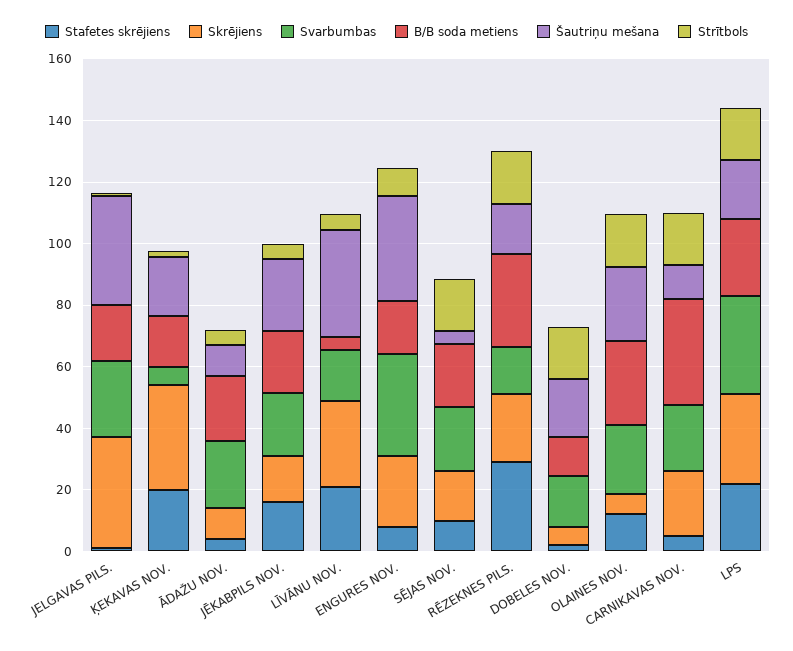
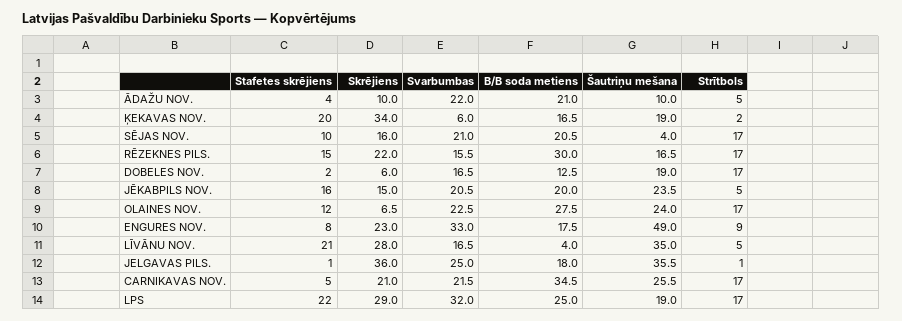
  {
    "Stafetes skrējiens": {
      "JELGAVAS PILS.": 1,
      "ĶEKAVAS NOV.": 20,
      "ĀDAŽU NOV.": 4,
      "JĒKABPILS NOV.": 16,
      "LĪVĀNU NOV.": 21,
      "ENGURES NOV.": 8,
      "SĒJAS NOV.": 10,
-     "RĒZEKNES PILS.": 30,
+     "RĒZEKNES PILS.": 15,
      "DOBELES NOV.": 2,
      "OLAINES NOV.": 12,
      "CARNIKAVAS NOV.": 5,
      "LPS": 22
    },
    "Skrējiens": {
      "JELGAVAS PILS.": 36,
      "ĶEKAVAS NOV.": 34,
      "ĀDAŽU NOV.": 10,
      "JĒKABPILS NOV.": 15,
      "LĪVĀNU NOV.": 28,
      "ENGURES NOV.": 23,
      "SĒJAS NOV.": 16,
      "RĒZEKNES PILS.": 22,
      "DOBELES NOV.": 6,
      "OLAINES NOV.": 6.5,
      "CARNIKAVAS NOV.": 21,
      "LPS": 29
    },
    "Svarbumbas": {
      "JELGAVAS PILS.": 25,
      "ĶEKAVAS NOV.": 6,
      "ĀDAŽU NOV.": 22,
      "JĒKABPILS NOV.": 20.5,
      "LĪVĀNU NOV.": 16.5,
      "ENGURES NOV.": 33,
      "SĒJAS NOV.": 21,
      "RĒZEKNES PILS.": 15.5,
      "DOBELES NOV.": 16.5,
      "OLAINES NOV.": 22.5,
      "CARNIKAVAS NOV.": 21.5,
      "LPS": 32
    },
    "B/B soda metiens": {
      "JELGAVAS PILS.": 18,
      "ĶEKAVAS NOV.": 16.5,
      "ĀDAŽU NOV.": 21,
      "JĒKABPILS NOV.": 20,
      "LĪVĀNU NOV.": 4,
      "ENGURES NOV.": 17.5,
      "SĒJAS NOV.": 20.5,
      "RĒZEKNES PILS.": 30,
      "DOBELES NOV.": 12.5,
      "OLAINES NOV.": 27.5,
      "CARNIKAVAS NOV.": 34.5,
      "LPS": 25
    },
    "Šautriņu mešana": {
      "JELGAVAS PILS.": 35.5,
      "ĶEKAVAS NOV.": 19,
      "ĀDAŽU NOV.": 10,
      "JĒKABPILS NOV.": 23.5,
      "LĪVĀNU NOV.": 35,
-     "ENGURES NOV.": 35,
+     "ENGURES NOV.": 49,
      "SĒJAS NOV.": 4,
      "RĒZEKNES PILS.": 16.5,
      "DOBELES NOV.": 19,
      "OLAINES NOV.": 24,
-     "CARNIKAVAS NOV.": 10,
+     "CARNIKAVAS NOV.": 25.5,
      "LPS": 19
    },
    "Strītbols": {
      "JELGAVAS PILS.": 1,
      "ĶEKAVAS NOV.": 2,
      "ĀDAŽU NOV.": 5,
      "JĒKABPILS NOV.": 5,
      "LĪVĀNU NOV.": 5,
      "ENGURES NOV.": 9,
      "SĒJAS NOV.": 17,
      "RĒZEKNES PILS.": 17,
      "DOBELES NOV.": 17,
      "OLAINES NOV.": 17,
      "CARNIKAVAS NOV.": 17,
      "LPS": 17
    }
  }

